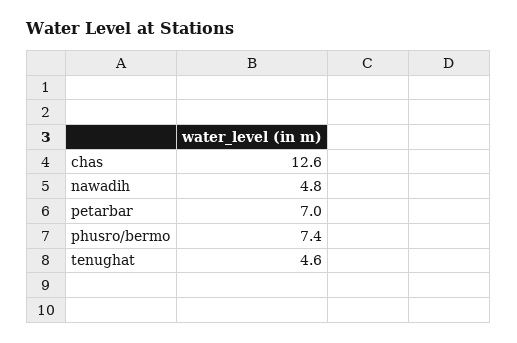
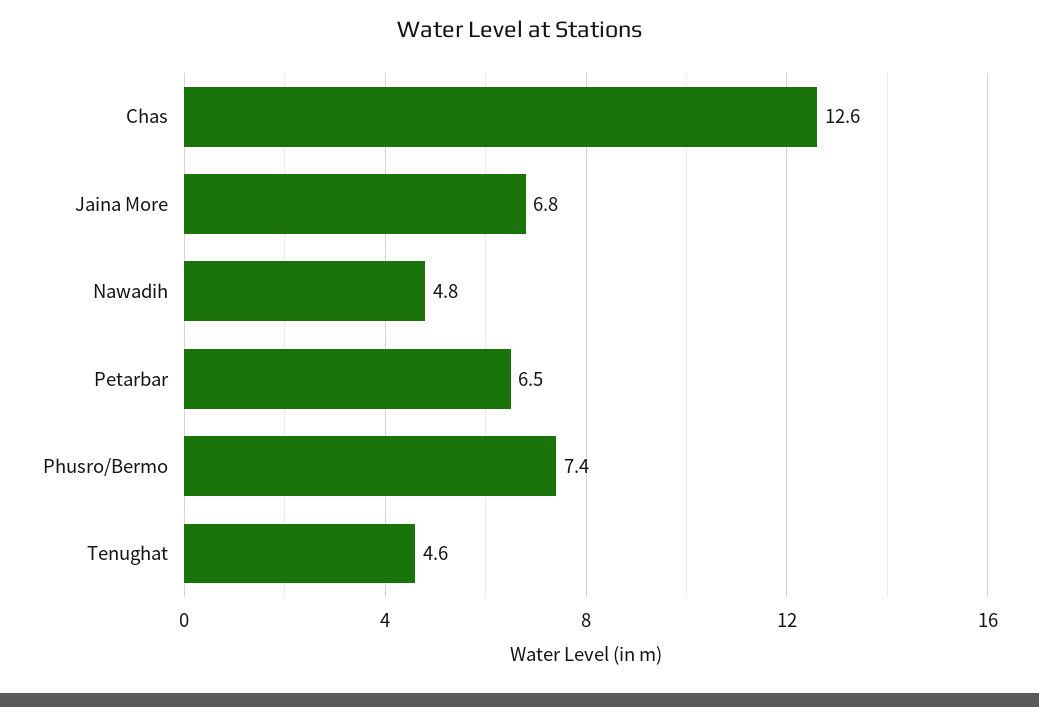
  {
    "chas": 12.6,
    "nawadih": 4.8,
-   "petarbar": 7,
+   "petarbar": 6.5,
    "phusro/bermo": 7.4,
-   "tenughat": 4.6
+   "tenughat": 4.6,
+   "Jaina More": 6.8
  }

